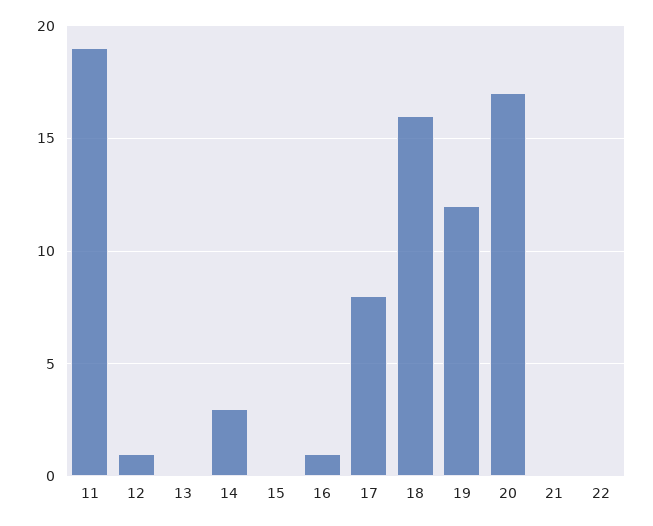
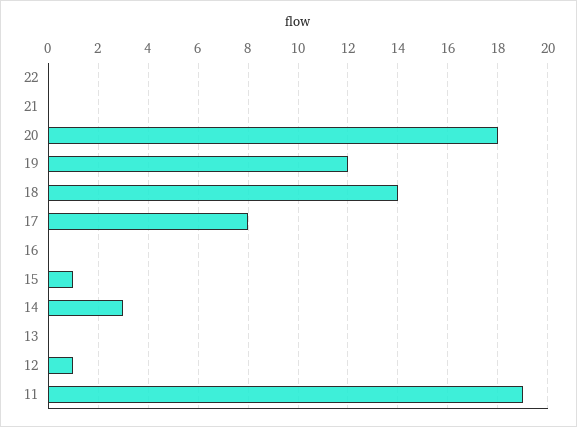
  {
    "11": 19,
    "12": 1,
    "13": 0,
    "14": 3,
-   "15": 0,
+   "15": 1,
-   "16": 1,
+   "16": 0,
    "17": 8,
-   "18": 16,
+   "18": 14,
    "19": 12,
-   "20": 17,
+   "20": 18,
    "21": 0,
    "22": 0
  }

